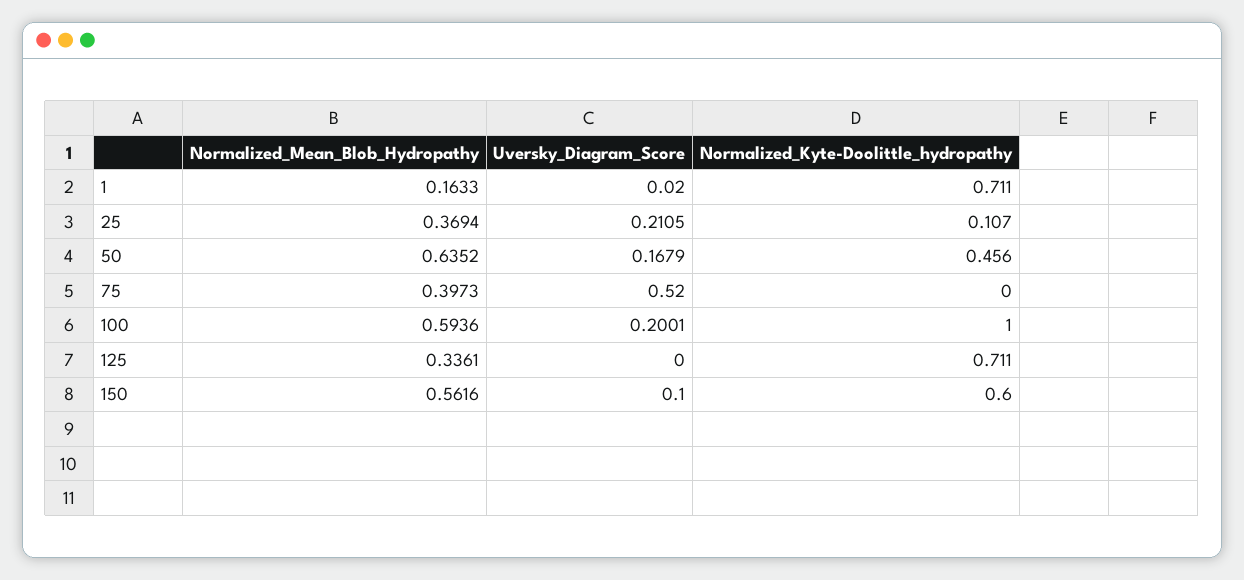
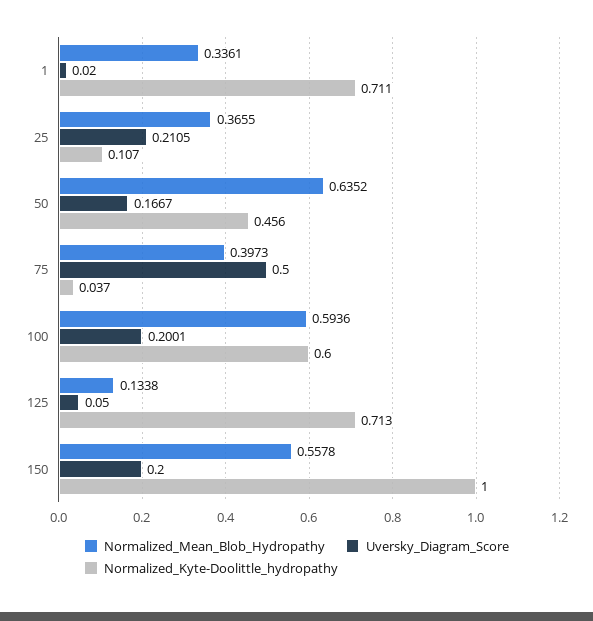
  {
    "Normalized_Mean_Blob_Hydropathy": {
-     "1": 0.1633,
+     "1": 0.3361,
-     "25": 0.3694,
+     "25": 0.3655,
      "50": 0.6352,
      "75": 0.3973,
      "100": 0.5936,
-     "125": 0.3361,
+     "125": 0.1338,
-     "150": 0.5616
+     "150": 0.5578
    },
    "Uversky_Diagram_Score": {
      "1": 0.02,
      "25": 0.2105,
-     "50": 0.1679,
+     "50": 0.1667,
-     "75": 0.52,
+     "75": 0.5,
      "100": 0.2001,
-     "125": 0,
+     "125": 0.05,
-     "150": 0.1
+     "150": 0.2
    },
    "Normalized_Kyte-Doolittle_hydropathy": {
      "1": 0.711,
      "25": 0.107,
      "50": 0.456,
-     "75": 0,
+     "75": 0.037,
-     "100": 1,
+     "100": 0.6,
-     "125": 0.711,
+     "125": 0.713,
-     "150": 0.6
+     "150": 1
    }
  }

